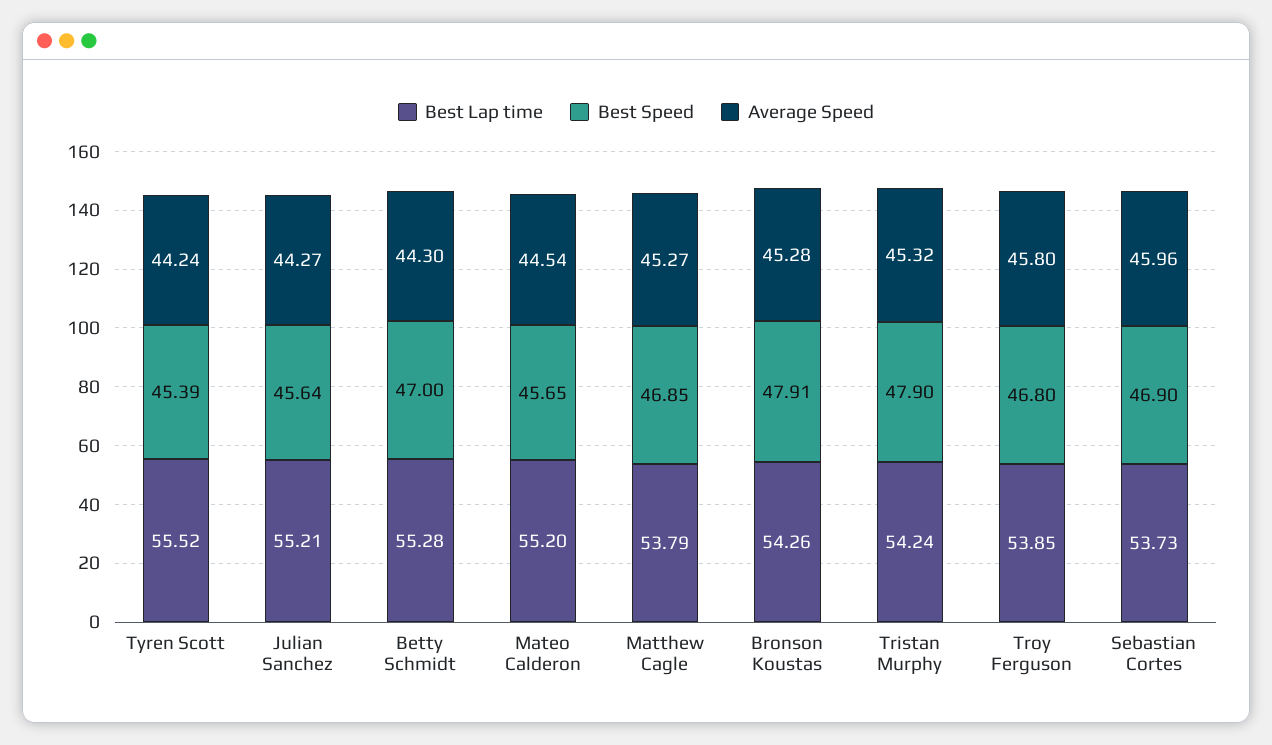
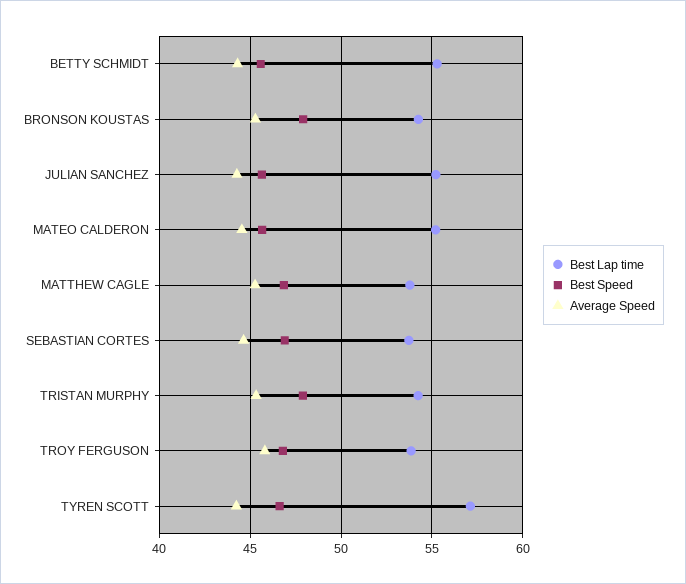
  {
    "Best Lap time": {
-     "Tyren Scott": 55.52,
+     "Tyren Scott": 57,
      "Julian Sanchez": 55.21,
      "Betty Schmidt": 55.28,
      "Mateo Calderon": 55.2,
      "Matthew Cagle": 53.79,
      "Bronson Koustas": 54.26,
      "Tristan Murphy": 54.24,
      "Troy Ferguson": 53.85,
      "Sebastian Cortes": 53.73
    },
    "Best Speed": {
-     "Tyren Scott": 45.39,
+     "Tyren Scott": 46.5,
      "Julian Sanchez": 45.64,
-     "Betty Schmidt": 47,
+     "Betty Schmidt": 45.5,
      "Mateo Calderon": 45.65,
      "Matthew Cagle": 46.85,
      "Bronson Koustas": 47.91,
      "Tristan Murphy": 47.9,
      "Troy Ferguson": 46.8,
      "Sebastian Cortes": 46.9
    },
    "Average Speed": {
      "Tyren Scott": 44.24,
      "Julian Sanchez": 44.27,
      "Betty Schmidt": 44.3,
      "Mateo Calderon": 44.54,
      "Matthew Cagle": 45.27,
      "Bronson Koustas": 45.28,
      "Tristan Murphy": 45.32,
      "Troy Ferguson": 45.8,
-     "Sebastian Cortes": 45.96
+     "Sebastian Cortes": 44.5
    }
  }

